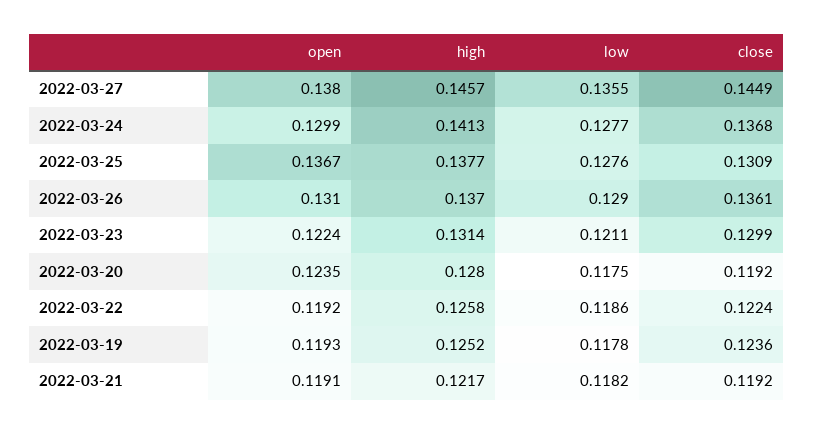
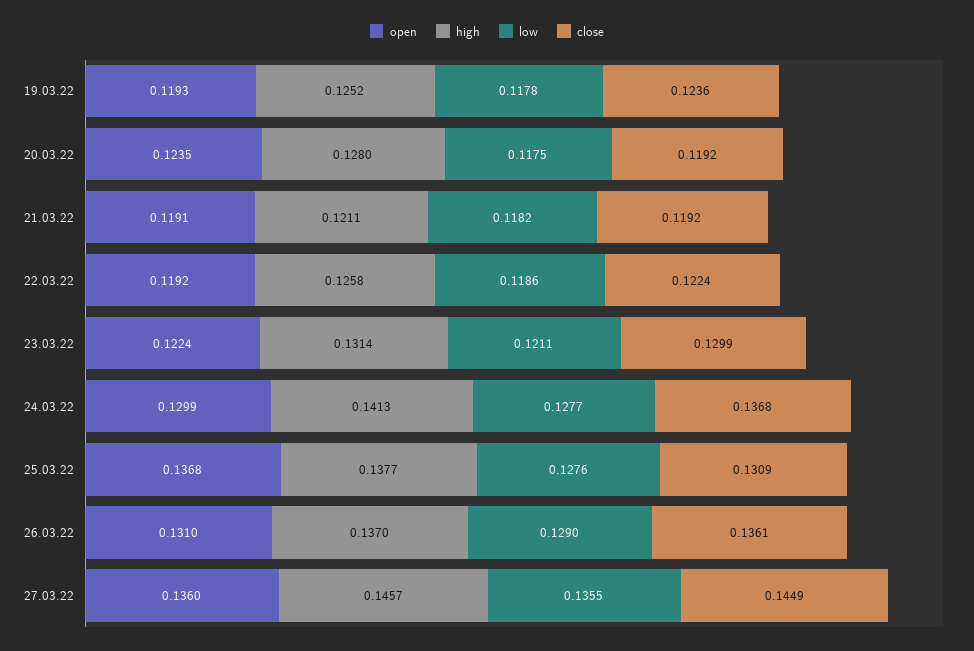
  {
    "open": {
-     "2022-03-27": 0.138,
+     "2022-03-27": 0.136,
      "2022-03-24": 0.1299,
-     "2022-03-25": 0.1367,
+     "2022-03-25": 0.1368,
      "2022-03-26": 0.131,
      "2022-03-23": 0.1224,
      "2022-03-20": 0.1235,
      "2022-03-22": 0.1192,
      "2022-03-19": 0.1193,
      "2022-03-21": 0.1191
    },
    "high": {
      "2022-03-27": 0.1457,
      "2022-03-24": 0.1413,
      "2022-03-25": 0.1377,
      "2022-03-26": 0.137,
      "2022-03-23": 0.1314,
      "2022-03-20": 0.128,
      "2022-03-22": 0.1258,
      "2022-03-19": 0.1252,
-     "2022-03-21": 0.1217
+     "2022-03-21": 0.1211
    },
    "low": {
      "2022-03-27": 0.1355,
      "2022-03-24": 0.1277,
      "2022-03-25": 0.1276,
      "2022-03-26": 0.129,
      "2022-03-23": 0.1211,
      "2022-03-20": 0.1175,
      "2022-03-22": 0.1186,
      "2022-03-19": 0.1178,
      "2022-03-21": 0.1182
    },
    "close": {
      "2022-03-27": 0.1449,
      "2022-03-24": 0.1368,
      "2022-03-25": 0.1309,
      "2022-03-26": 0.1361,
      "2022-03-23": 0.1299,
      "2022-03-20": 0.1192,
      "2022-03-22": 0.1224,
      "2022-03-19": 0.1236,
      "2022-03-21": 0.1192
    }
  }

